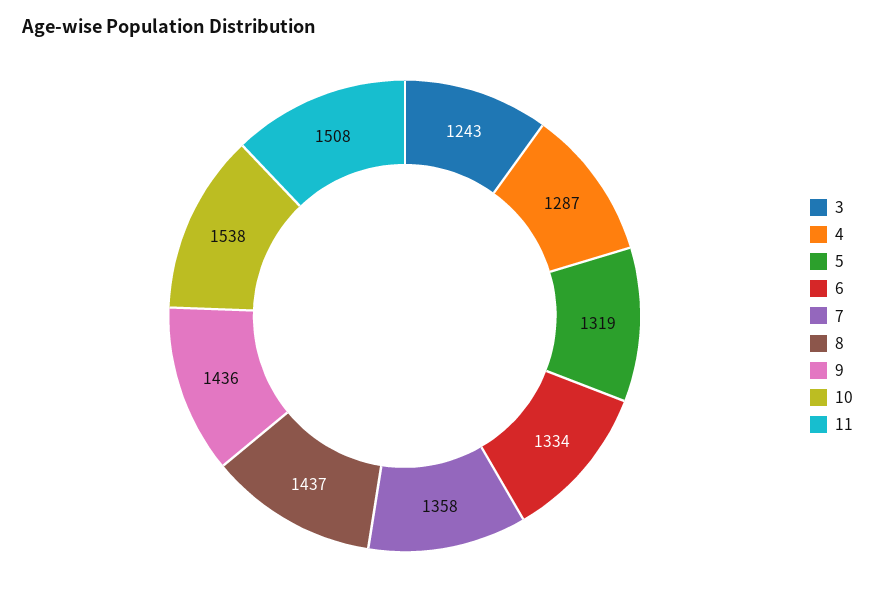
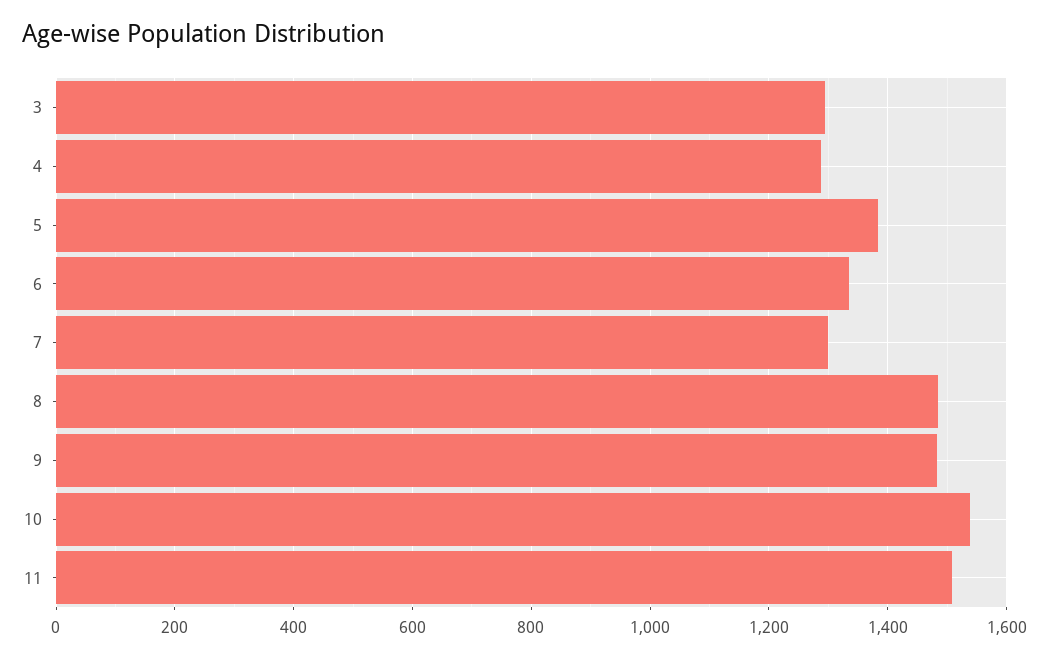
  {
-   "3": 1243,
+   "3": 1300,
    "4": 1287,
-   "5": 1319,
+   "5": 1380,
    "6": 1334,
-   "7": 1358,
+   "7": 1300,
-   "8": 1437,
+   "8": 1480,
-   "9": 1436,
+   "9": 1480,
    "10": 1538,
    "11": 1508
  }

